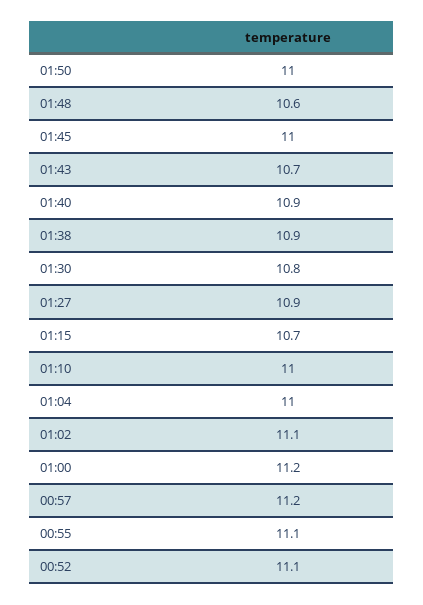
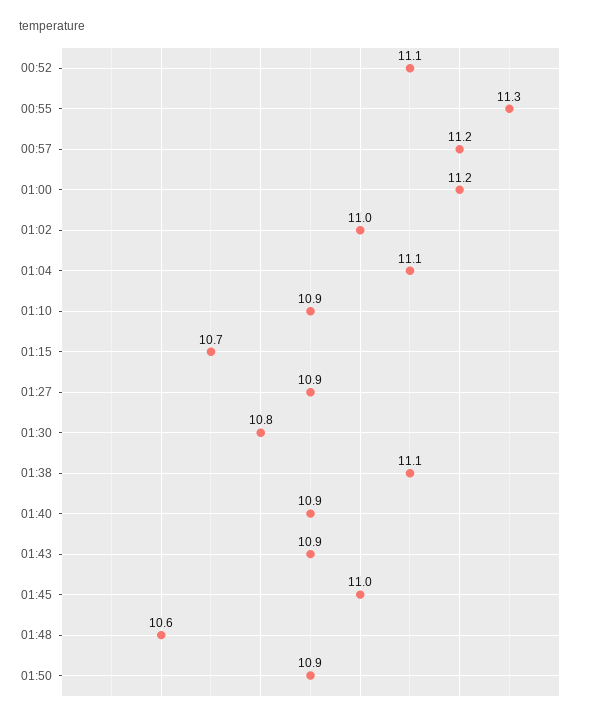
  {
-   "01:50": 11,
+   "01:50": 10.9,
    "01:48": 10.6,
    "01:45": 11,
-   "01:43": 10.7,
+   "01:43": 10.9,
    "01:40": 10.9,
-   "01:38": 10.9,
+   "01:38": 11.1,
    "01:30": 10.8,
    "01:27": 10.9,
    "01:15": 10.7,
-   "01:10": 11,
+   "01:10": 10.9,
-   "01:04": 11,
+   "01:04": 11.1,
-   "01:02": 11.1,
+   "01:02": 11,
    "01:00": 11.2,
    "00:57": 11.2,
-   "00:55": 11.1,
+   "00:55": 11.3,
    "00:52": 11.1
  }

